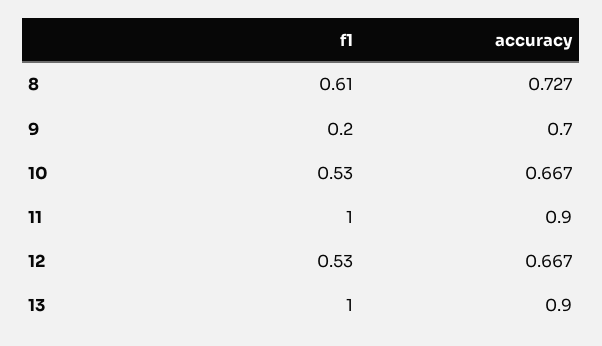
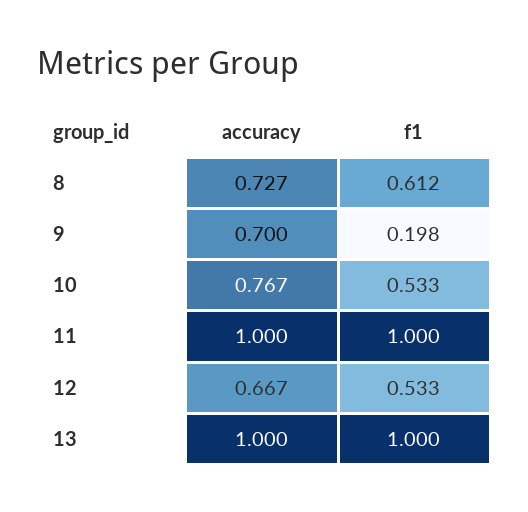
  {
    "f1": {
      "8": 0.612,
      "9": 0.198,
      "10": 0.533,
      "11": 1,
      "12": 0.533,
      "13": 1
    },
    "accuracy": {
      "8": 0.727,
      "9": 0.7,
-     "10": 0.667,
+     "10": 0.767,
-     "11": 0.9,
+     "11": 1,
      "12": 0.667,
-     "13": 0.9
+     "13": 1
    }
  }

